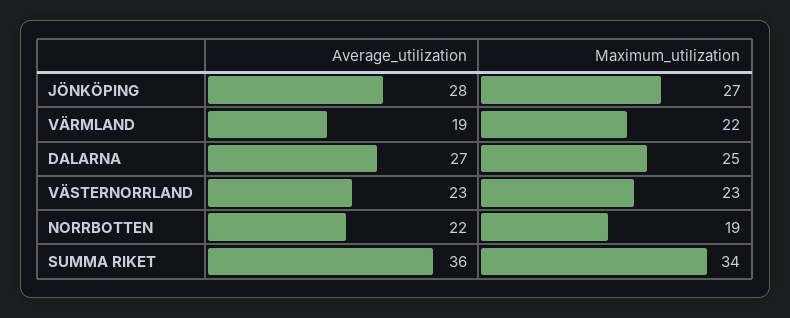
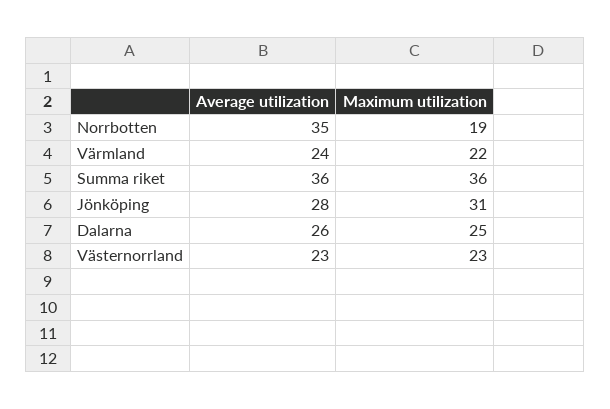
  {
    "Average_utilization": {
      "JÖNKÖPING": 28,
-     "VÄRMLAND": 19,
+     "VÄRMLAND": 24,
-     "DALARNA": 27,
+     "DALARNA": 26,
      "VÄSTERNORRLAND": 23,
-     "NORRBOTTEN": 22,
+     "NORRBOTTEN": 35,
      "SUMMA RIKET": 36
    },
    "Maximum_utilization": {
-     "JÖNKÖPING": 27,
+     "JÖNKÖPING": 31,
      "VÄRMLAND": 22,
      "DALARNA": 25,
      "VÄSTERNORRLAND": 23,
      "NORRBOTTEN": 19,
-     "SUMMA RIKET": 34
+     "SUMMA RIKET": 36
    }
  }

